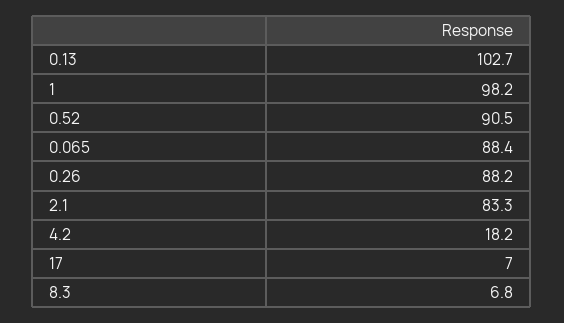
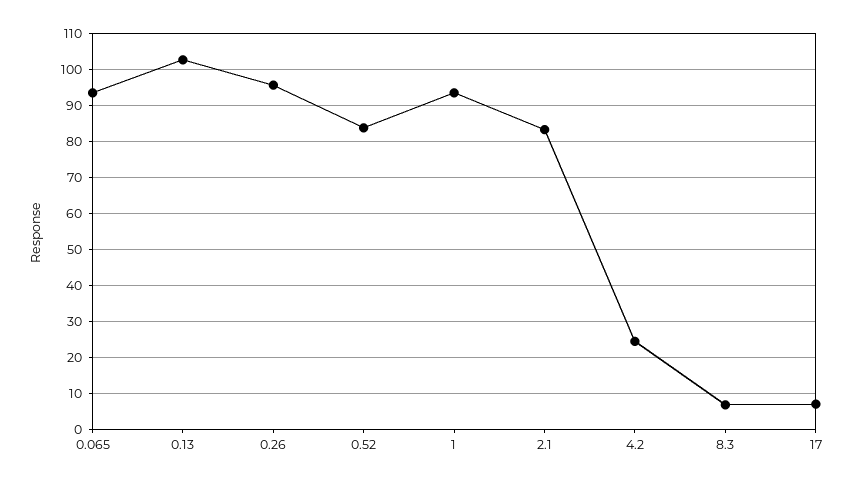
  {
    "0.13": 102.7,
-   "1": 98.2,
+   "1": 94,
-   "0.52": 90.5,
+   "0.52": 84,
-   "0.065": 88.4,
+   "0.065": 94,
-   "0.26": 88.2,
+   "0.26": 96,
    "2.1": 83.3,
-   "4.2": 18.2,
+   "4.2": 24,
    "17": 7,
    "8.3": 6.8
  }

